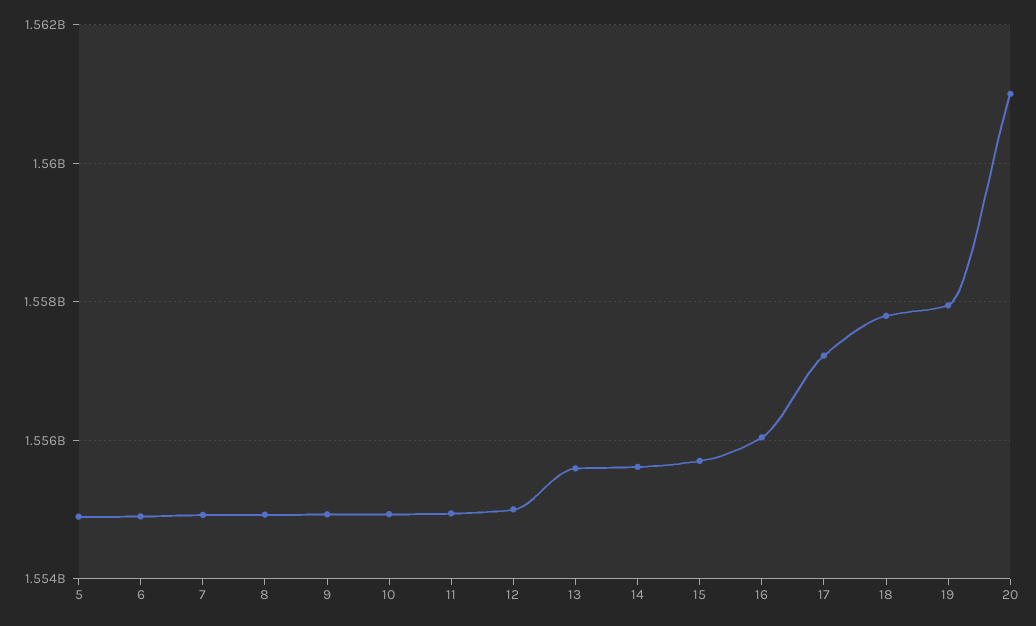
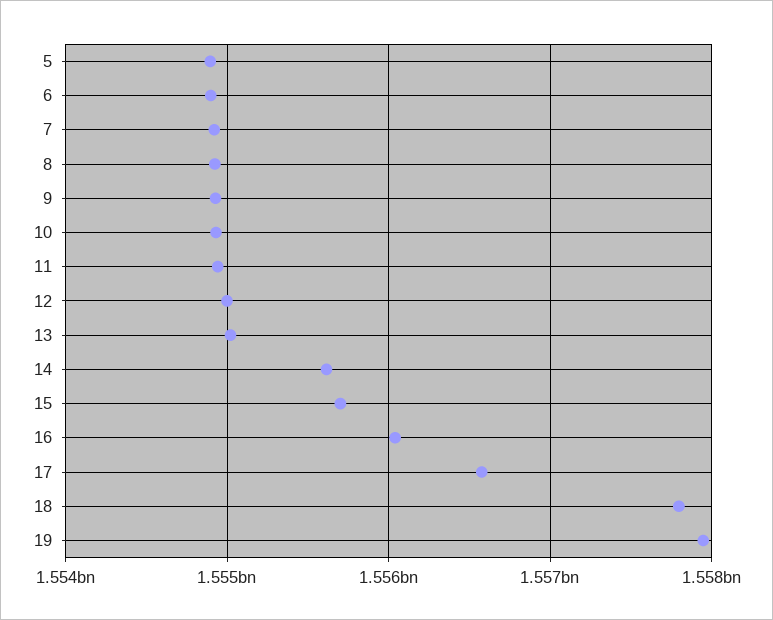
  {
    "5": 1554900000,
    "6": 1554900000,
    "7": 1554900000,
    "8": 1554900000,
    "9": 1554900000,
    "10": 1554900000,
    "11": 1554900000,
    "12": 1555000000,
-   "13": 1555600000,
+   "13": 1555000000,
    "14": 1555600000,
    "15": 1555700000,
    "16": 1556000000,
-   "17": 1557200000,
+   "17": 1556600000,
    "18": 1557800000,
-   "19": 1557900000,
+   "19": 1557900000
-   "20": 1561000000
  }

